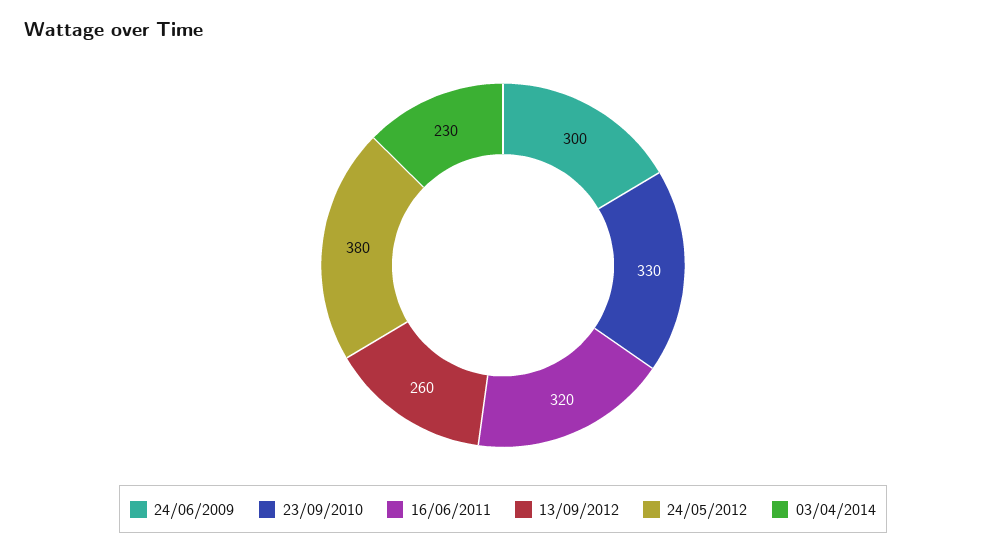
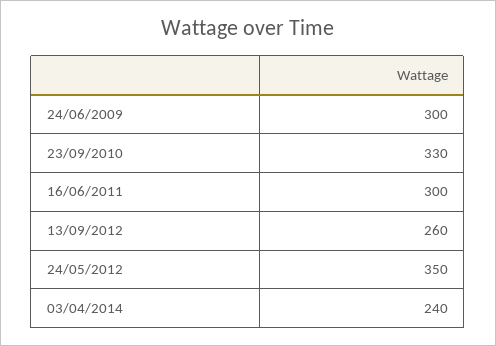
  {
    "24/06/2009": 300,
    "23/09/2010": 330,
-   "16/06/2011": 320,
+   "16/06/2011": 300,
    "13/09/2012": 260,
-   "24/05/2012": 380,
+   "24/05/2012": 350,
-   "03/04/2014": 230
+   "03/04/2014": 240
  }

